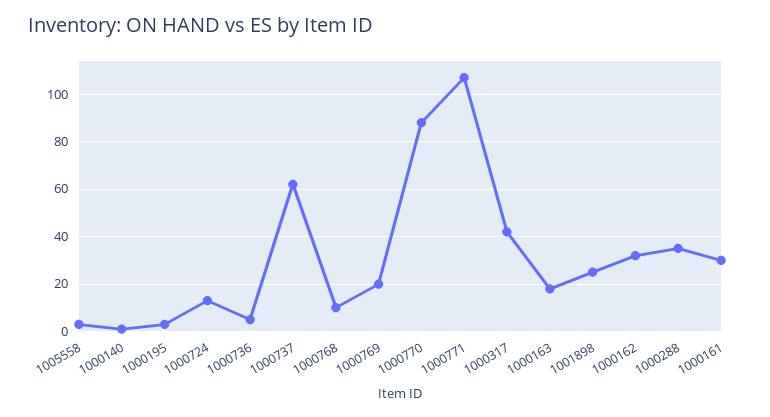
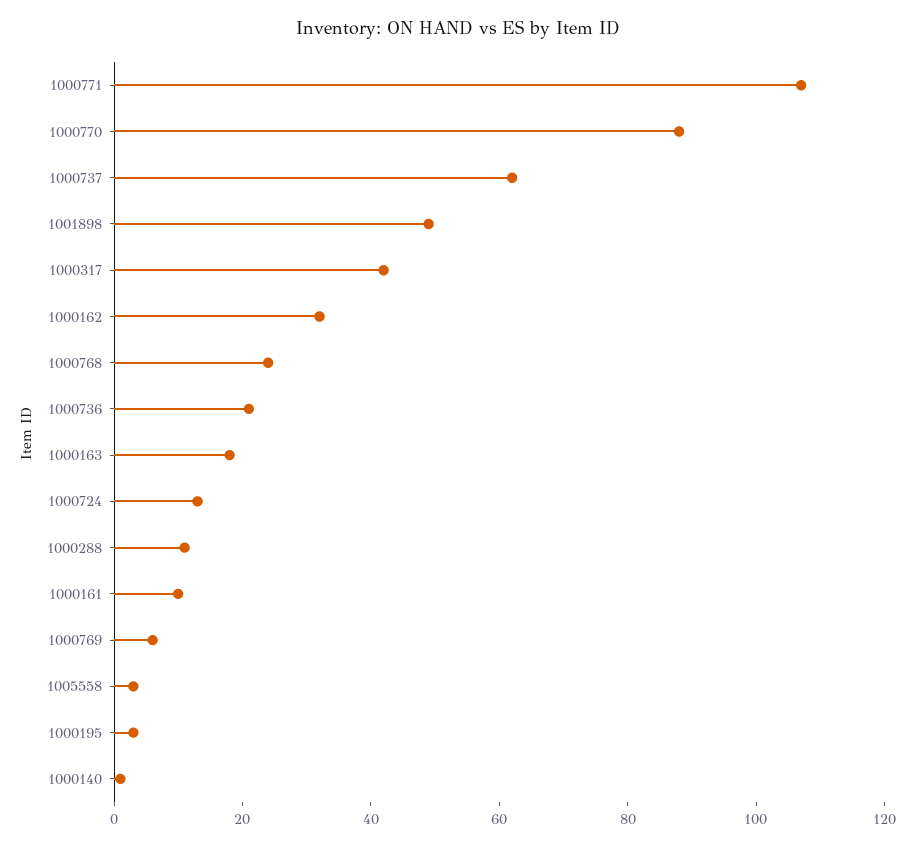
  {
    "1005558": 5,
    "1000140": 0,
    "1000195": 5,
    "1000724": 15,
-   "1000736": 5,
+   "1000736": 20,
    "1000737": 60,
-   "1000768": 10,
+   "1000768": 25,
-   "1000769": 20,
+   "1000769": 5,
    "1000770": 90,
    "1000771": 105,
    "1000317": 40,
    "1000163": 20,
-   "1001898": 25,
+   "1001898": 50,
    "1000162": 30,
-   "1000288": 35,
+   "1000288": 10,
-   "1000161": 30
+   "1000161": 10
  }

